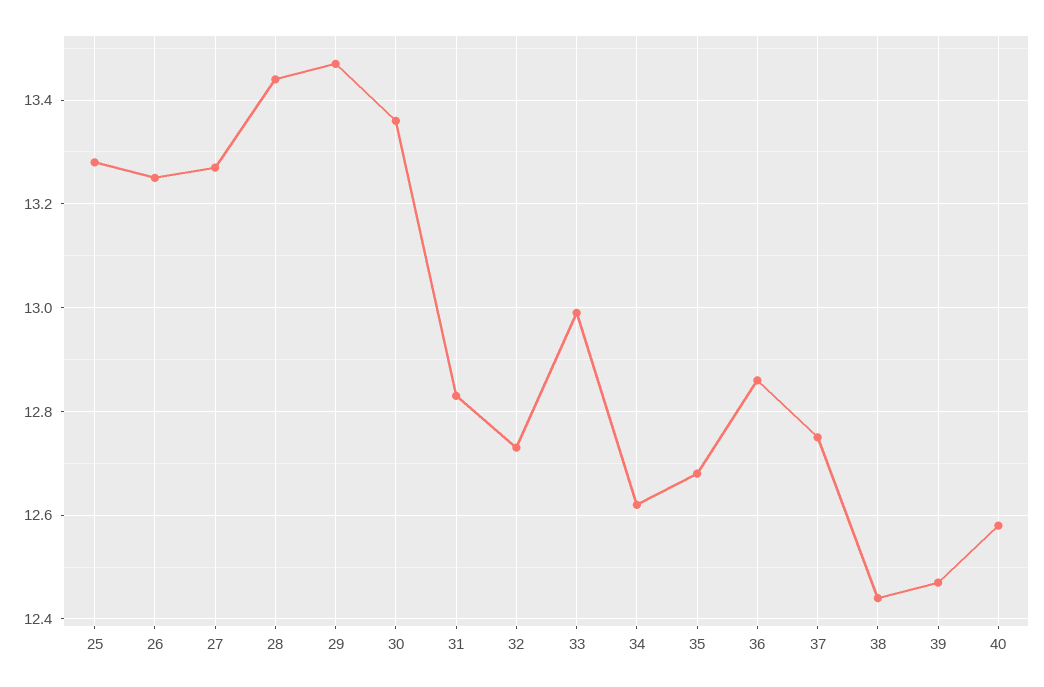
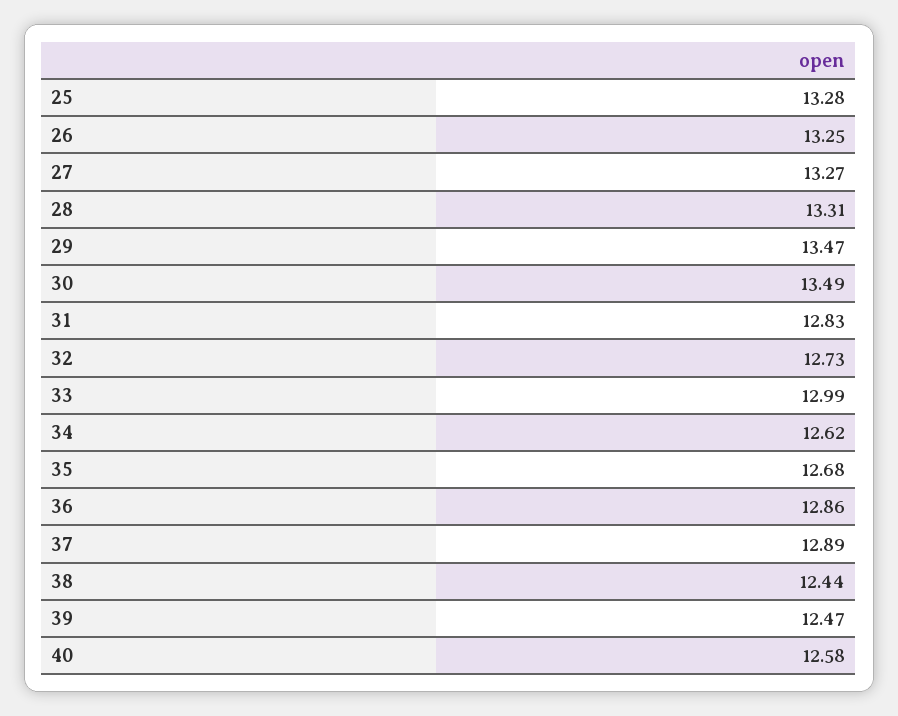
  {
    "25": 13.28,
    "26": 13.25,
    "27": 13.27,
-   "28": 13.45,
+   "28": 13.31,
    "29": 13.47,
-   "30": 13.35,
+   "30": 13.49,
    "31": 12.83,
    "32": 12.73,
    "33": 12.99,
    "34": 12.62,
    "35": 12.68,
    "36": 12.86,
-   "37": 12.75,
+   "37": 12.89,
    "38": 12.44,
    "39": 12.47,
    "40": 12.58
  }

